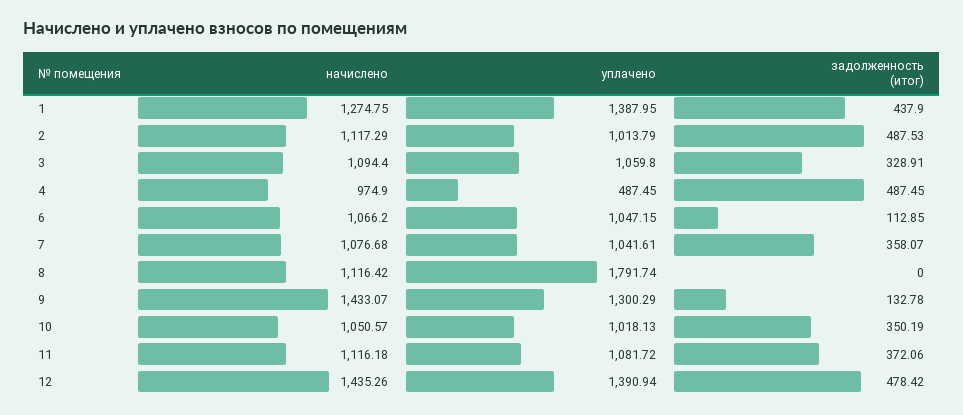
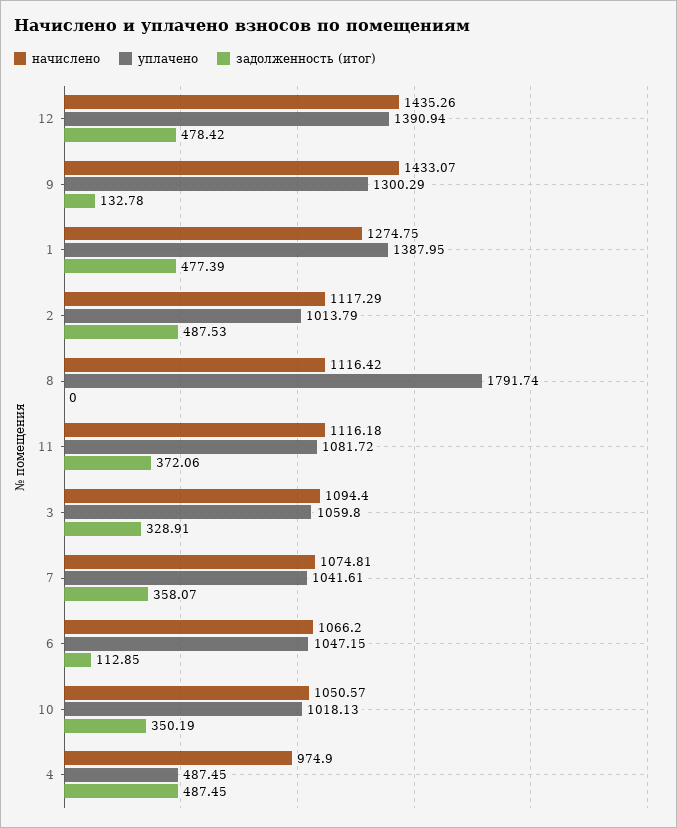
  {
    "начислено": {
      "1": 1274.75,
      "2": 1117.29,
      "3": 1094.4,
      "4": 974.9,
      "6": 1066.2,
-     "7": 1076.68,
+     "7": 1074.81,
      "8": 1116.42,
      "9": 1433.07,
      "10": 1050.57,
      "11": 1116.18,
      "12": 1435.26
    },
    "уплачено": {
      "1": 1387.95,
      "2": 1013.79,
      "3": 1059.8,
      "4": 487.45,
      "6": 1047.15,
      "7": 1041.61,
      "8": 1791.74,
      "9": 1300.29,
      "10": 1018.13,
      "11": 1081.72,
      "12": 1390.94
    },
    "задолженность (итог)": {
-     "1": 437.9,
+     "1": 477.39,
      "2": 487.53,
      "3": 328.91,
      "4": 487.45,
      "6": 112.85,
      "7": 358.07,
      "8": 0,
      "9": 132.78,
      "10": 350.19,
      "11": 372.06,
      "12": 478.42
    }
  }

